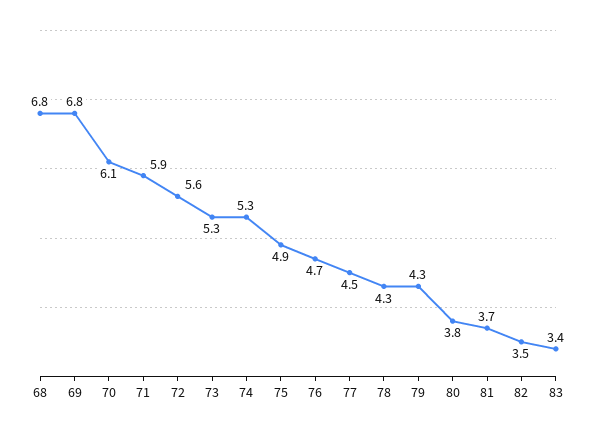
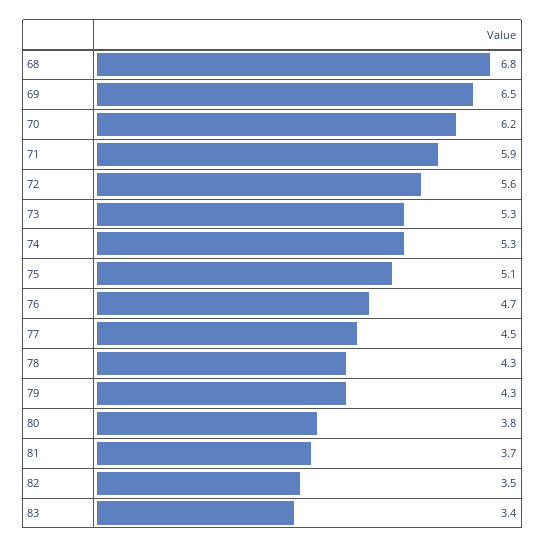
  {
    "68": 6.8,
-   "69": 6.8,
+   "69": 6.5,
-   "70": 6.1,
+   "70": 6.2,
    "71": 5.9,
    "72": 5.6,
    "73": 5.3,
    "74": 5.3,
-   "75": 4.9,
+   "75": 5.1,
    "76": 4.7,
    "77": 4.5,
    "78": 4.3,
    "79": 4.3,
    "80": 3.8,
    "81": 3.7,
    "82": 3.5,
    "83": 3.4
  }

